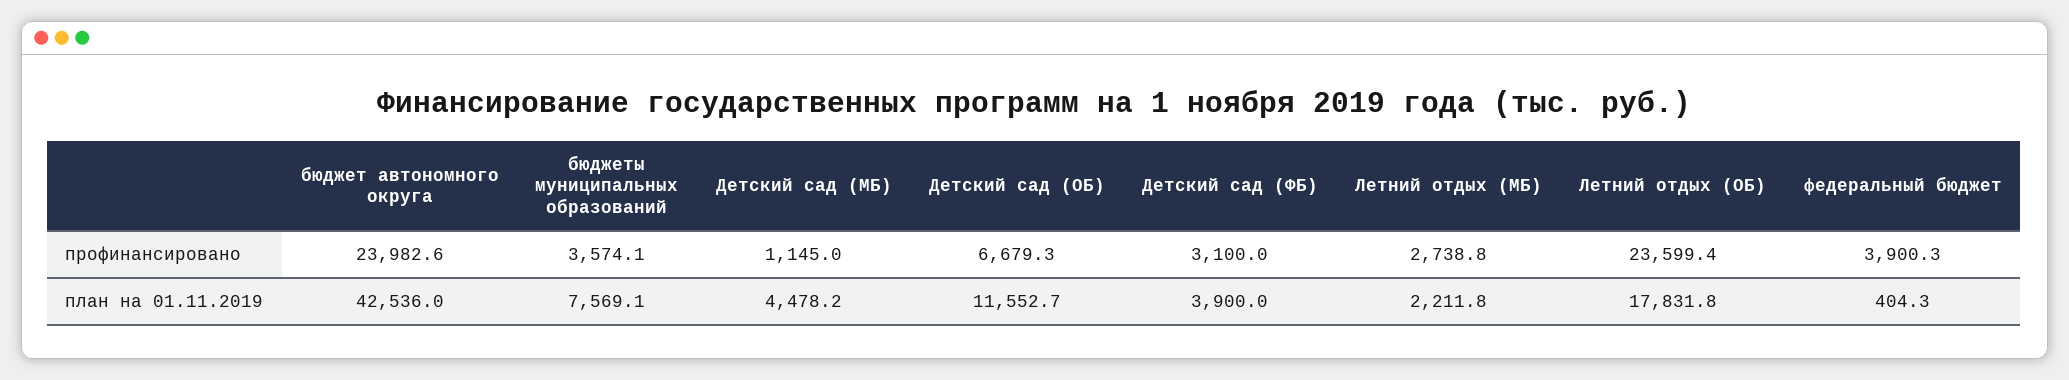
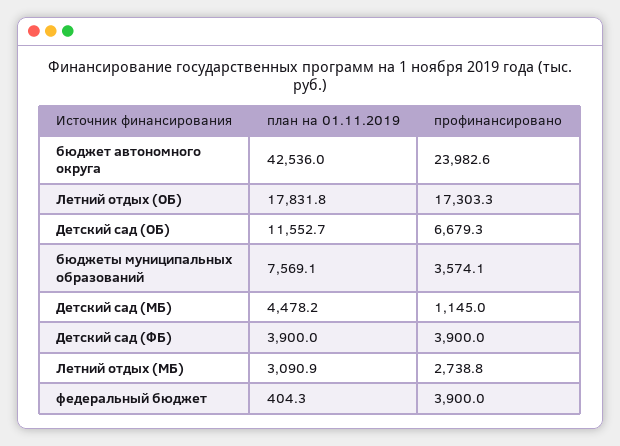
  {
    "бюджет автономного округа": {
      "профинансировано": 23982.6,
      "план на 01.11.2019": 42536
    },
    "бюджеты муниципальных образований": {
      "профинансировано": 3574.1,
      "план на 01.11.2019": 7569.1
    },
    "Детский сад (МБ)": {
      "профинансировано": 1145,
      "план на 01.11.2019": 4478.2
    },
    "Детский сад (ОБ)": {
      "профинансировано": 6679.3,
      "план на 01.11.2019": 11552.7
    },
    "Детский сад (ФБ)": {
-     "профинансировано": 3100,
+     "профинансировано": 3900,
      "план на 01.11.2019": 3900
    },
    "Летний отдых (МБ)": {
      "профинансировано": 2738.8,
-     "план на 01.11.2019": 2211.8
+     "план на 01.11.2019": 3090.9
    },
    "Летний отдых (ОБ)": {
-     "профинансировано": 23599.4,
+     "профинансировано": 17303.3,
      "план на 01.11.2019": 17831.8
    },
    "федеральный бюджет": {
-     "профинансировано": 3900.3,
+     "профинансировано": 3900,
      "план на 01.11.2019": 404.3
    }
  }

